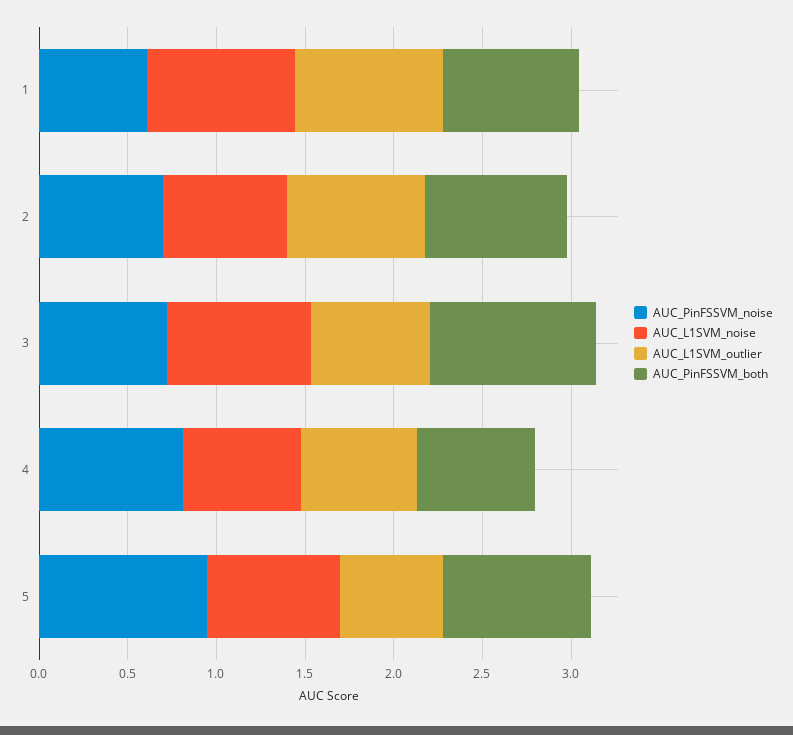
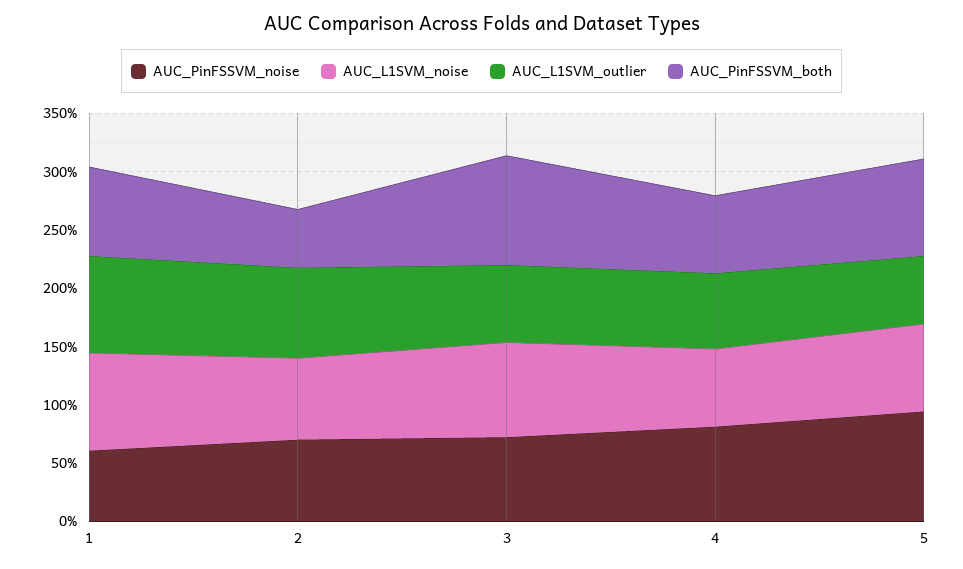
  {
    "AUC_PinFSSVM_noise": {
      "1": 0.6,
      "2": 0.7,
      "3": 0.7,
      "4": 0.8,
      "5": 0.9
    },
    "AUC_L1SVM_noise": {
      "1": 0.8,
      "2": 0.7,
      "3": 0.8,
      "4": 0.7,
      "5": 0.8
    },
    "AUC_L1SVM_outlier": {
      "1": 0.8,
      "2": 0.8,
      "3": 0.7,
      "4": 0.7,
      "5": 0.6
    },
    "AUC_PinFSSVM_both": {
      "1": 0.8,
-     "2": 0.8,
+     "2": 0.5,
      "3": 0.9,
      "4": 0.7,
      "5": 0.8
    }
  }

